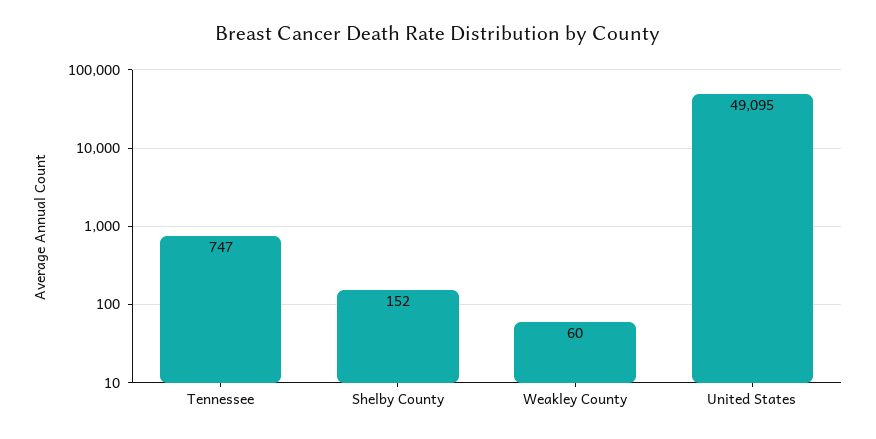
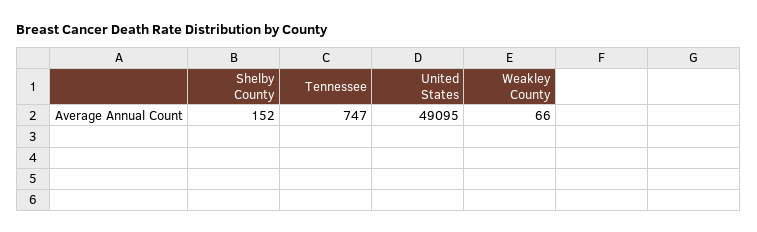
  {
    "Tennessee": 747,
    "Shelby County": 152,
-   "Weakley County": 60,
+   "Weakley County": 66,
    "United States": 49095
  }

